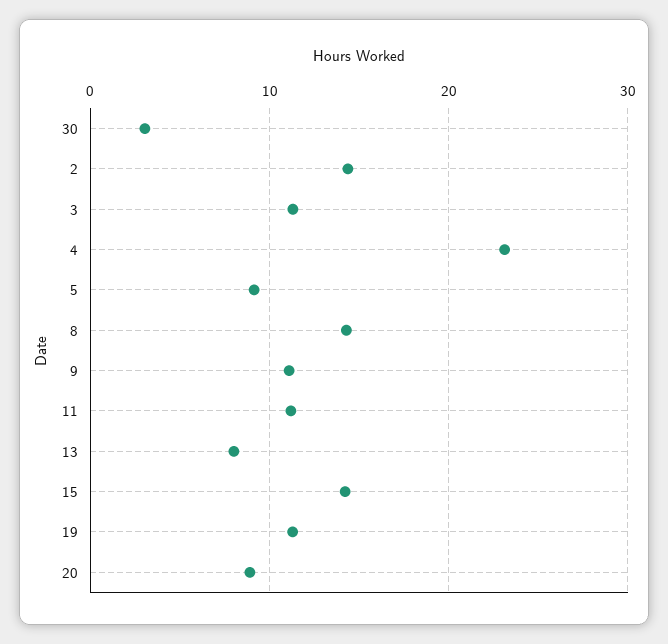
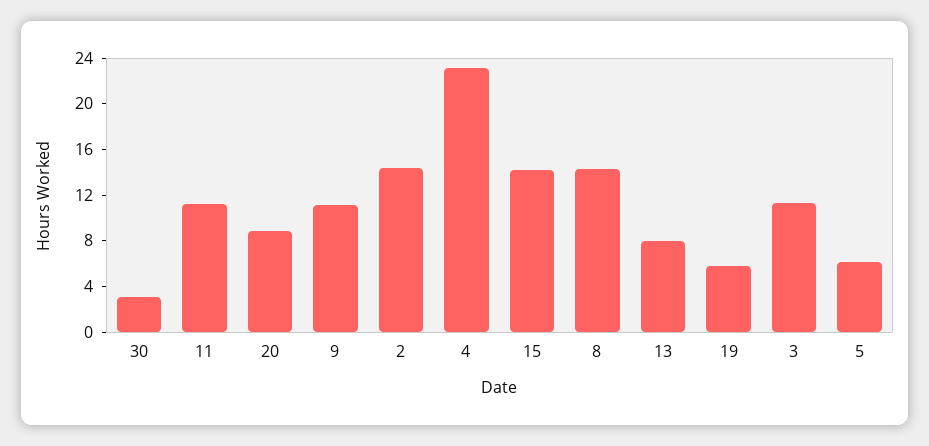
  {
    "30": 3,
    "2": 14,
    "3": 11,
    "4": 23,
-   "5": 9,
+   "5": 6,
    "8": 14,
    "9": 11,
    "11": 11,
    "13": 8,
    "15": 14,
-   "19": 11,
+   "19": 6,
    "20": 9
  }

